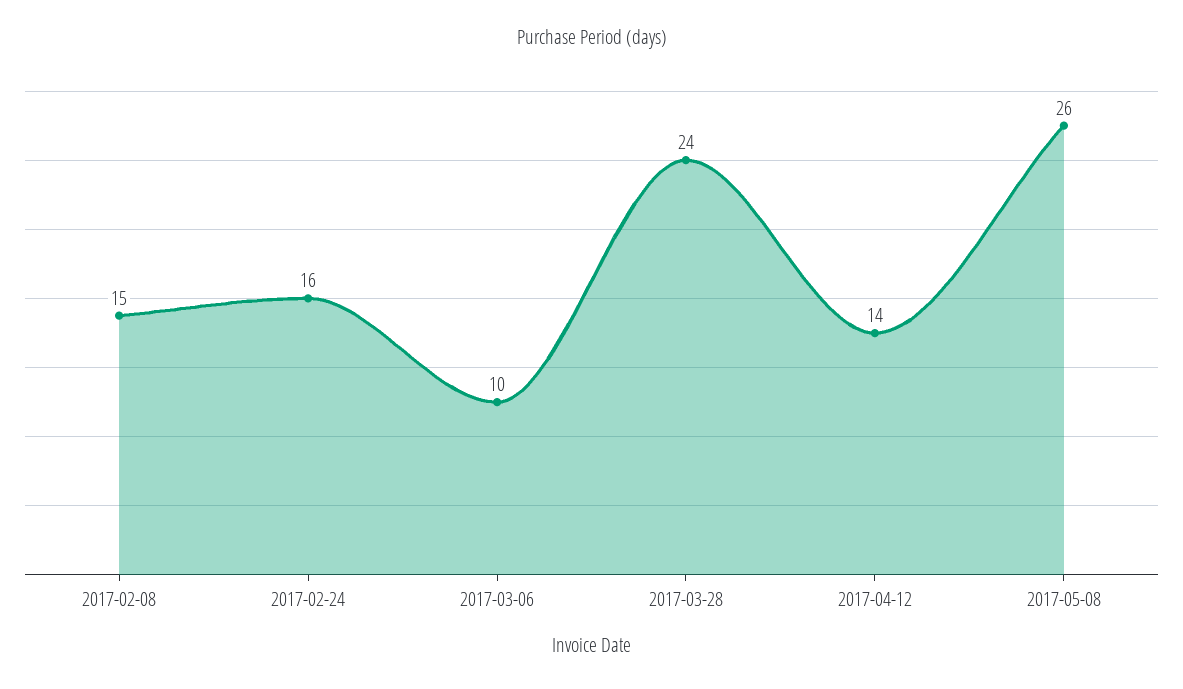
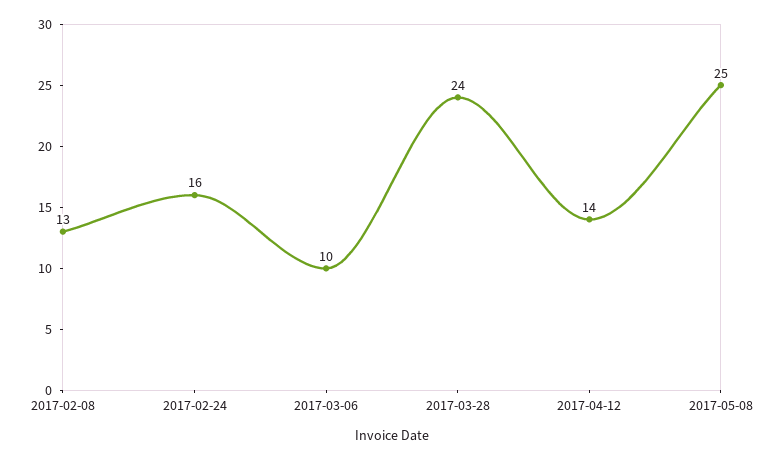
  {
-   "2017-02-08": 15,
+   "2017-02-08": 13,
    "2017-02-24": 16,
    "2017-03-06": 10,
    "2017-03-28": 24,
    "2017-04-12": 14,
-   "2017-05-08": 26
+   "2017-05-08": 25
  }

